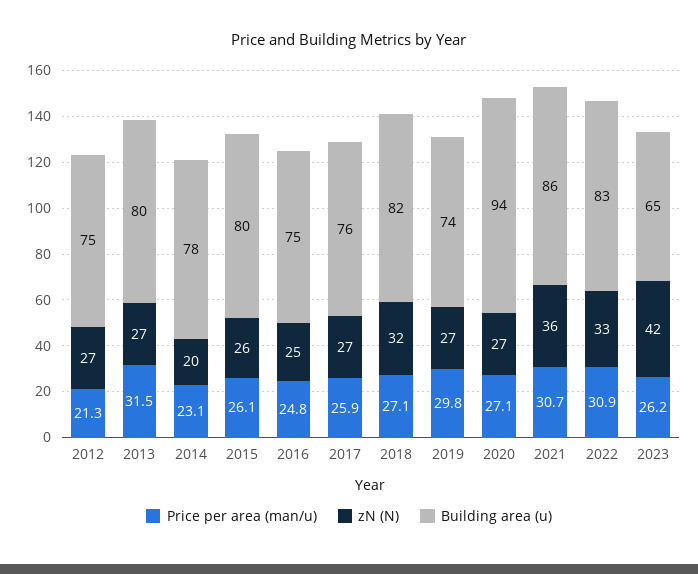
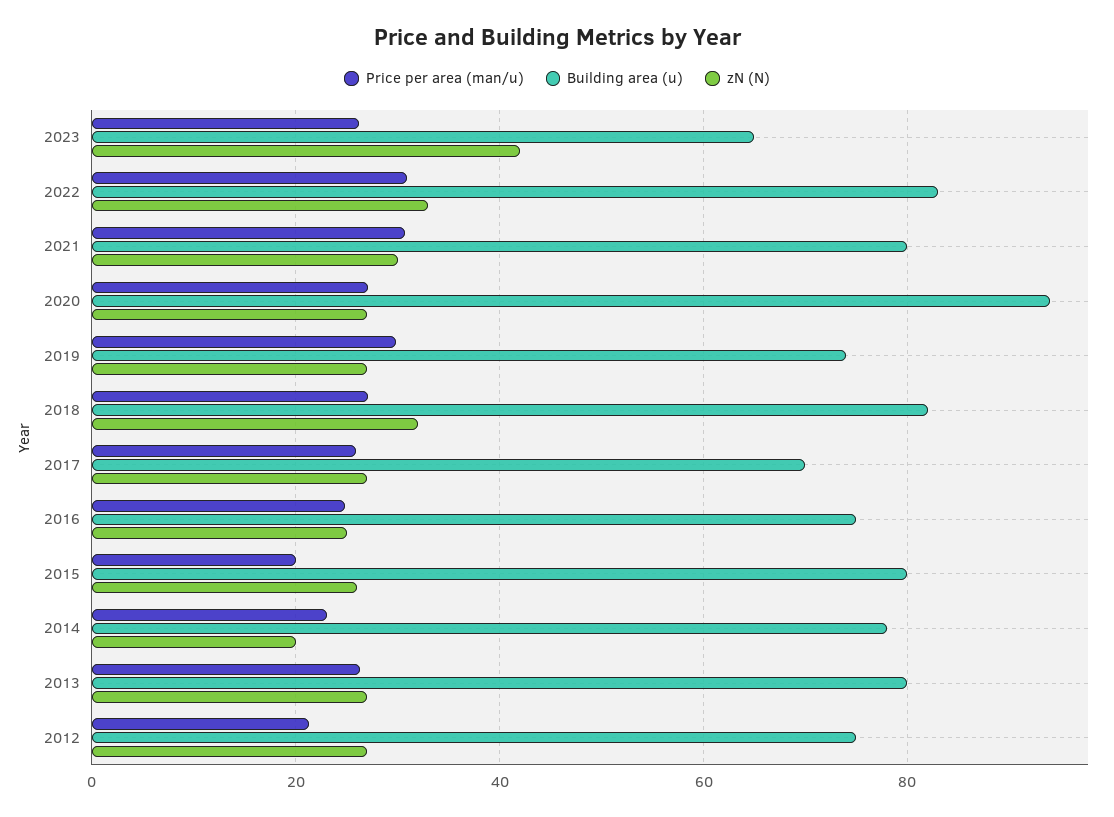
  {
    "Price per area (man/u)": {
      "2012": 21.3,
-     "2013": 31.5,
+     "2013": 26,
      "2014": 23.1,
-     "2015": 26.1,
+     "2015": 20,
      "2016": 24.8,
      "2017": 25.9,
      "2018": 27.1,
      "2019": 29.8,
      "2020": 27.1,
      "2021": 30.7,
      "2022": 30.9,
      "2023": 26.2
    },
    "zN (N)": {
      "2012": 27,
      "2013": 27,
      "2014": 20,
      "2015": 26,
      "2016": 25,
      "2017": 27,
      "2018": 32,
      "2019": 27,
      "2020": 27,
-     "2021": 36,
+     "2021": 30,
      "2022": 33,
      "2023": 42
    },
    "Building area (u)": {
      "2012": 75,
      "2013": 80,
      "2014": 78,
      "2015": 80,
      "2016": 75,
-     "2017": 76,
+     "2017": 70,
      "2018": 82,
      "2019": 74,
      "2020": 94,
-     "2021": 86,
+     "2021": 80,
      "2022": 83,
      "2023": 65
    }
  }

